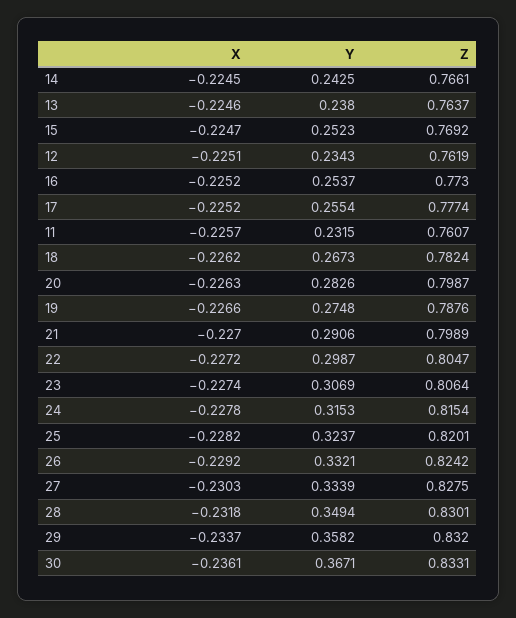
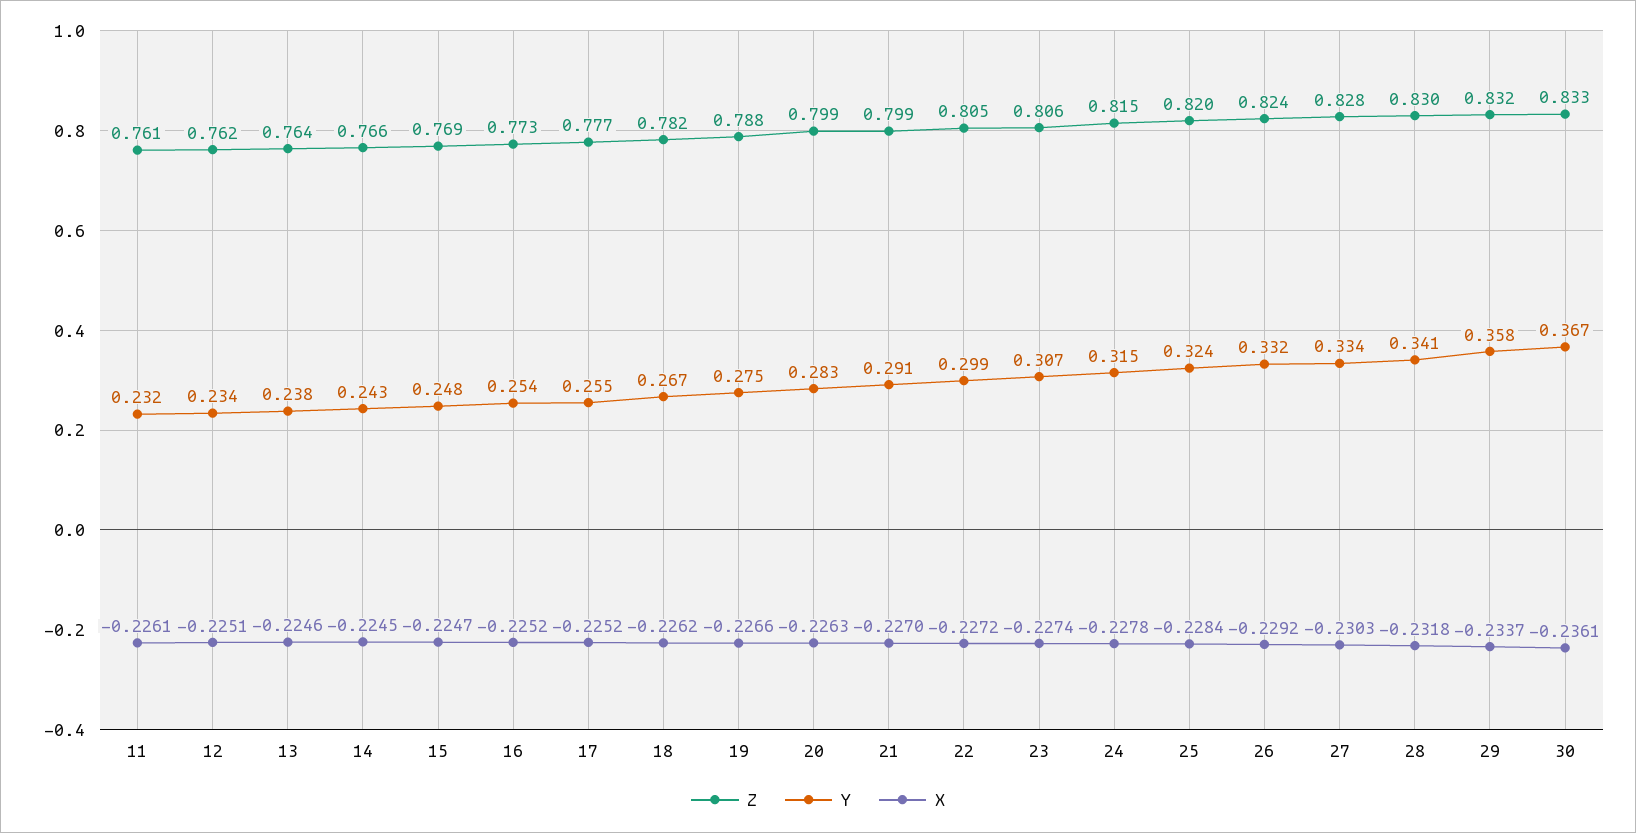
  {
    "X": {
      "14": -0.2245,
      "13": -0.2246,
      "15": -0.2247,
      "12": -0.2251,
      "16": -0.2252,
      "17": -0.2252,
-     "11": -0.2257,
+     "11": -0.2261,
      "18": -0.2262,
      "20": -0.2263,
      "19": -0.2266,
      "21": -0.227,
      "22": -0.2272,
      "23": -0.2274,
      "24": -0.2278,
-     "25": -0.2282,
+     "25": -0.2284,
      "26": -0.2292,
      "27": -0.2303,
      "28": -0.2318,
      "29": -0.2337,
      "30": -0.2361
    },
    "Y": {
      "14": 0.2425,
      "13": 0.238,
-     "15": 0.2523,
+     "15": 0.248,
      "12": 0.2343,
      "16": 0.2537,
      "17": 0.2554,
      "11": 0.2315,
      "18": 0.2673,
      "20": 0.2826,
      "19": 0.2748,
      "21": 0.2906,
      "22": 0.2987,
      "23": 0.3069,
      "24": 0.3153,
      "25": 0.3237,
      "26": 0.3321,
      "27": 0.3339,
-     "28": 0.3494,
+     "28": 0.341,
      "29": 0.3582,
      "30": 0.3671
    },
    "Z": {
      "14": 0.7661,
      "13": 0.7637,
      "15": 0.7692,
      "12": 0.7619,
      "16": 0.773,
      "17": 0.7774,
      "11": 0.7607,
      "18": 0.7824,
      "20": 0.7987,
      "19": 0.7876,
      "21": 0.7989,
      "22": 0.8047,
      "23": 0.8064,
      "24": 0.8154,
      "25": 0.8201,
      "26": 0.8242,
      "27": 0.8275,
      "28": 0.8301,
      "29": 0.832,
      "30": 0.8331
    }
  }

